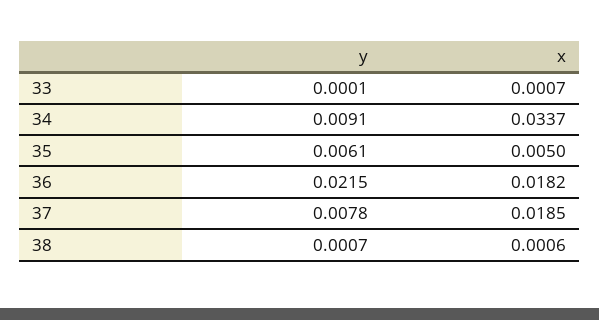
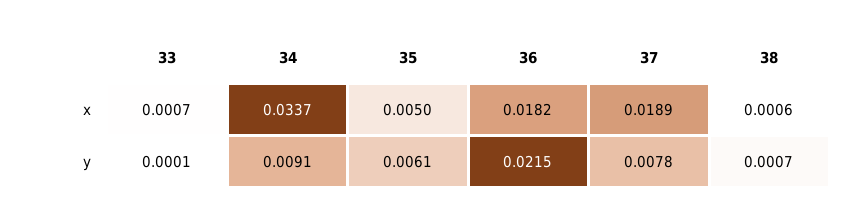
  {
    "y": {
      "33": 0.0001,
      "34": 0.0091,
      "35": 0.0061,
      "36": 0.0215,
      "37": 0.0078,
      "38": 0.0007
    },
    "x": {
      "33": 0.0007,
      "34": 0.0337,
      "35": 0.005,
      "36": 0.0182,
-     "37": 0.0185,
+     "37": 0.0189,
      "38": 0.0006
    }
  }

